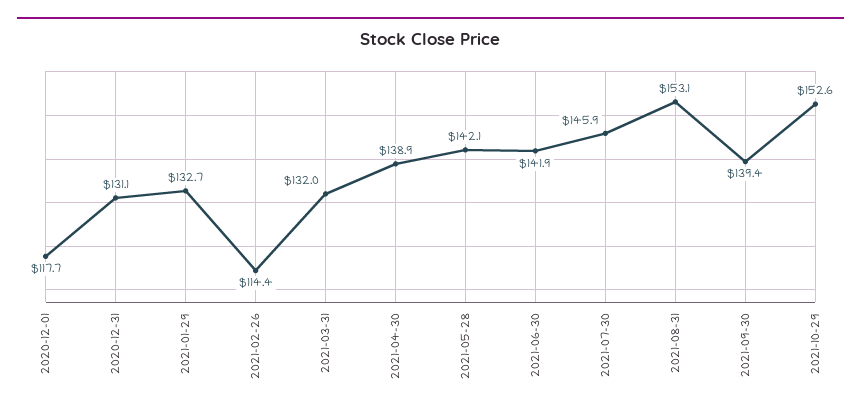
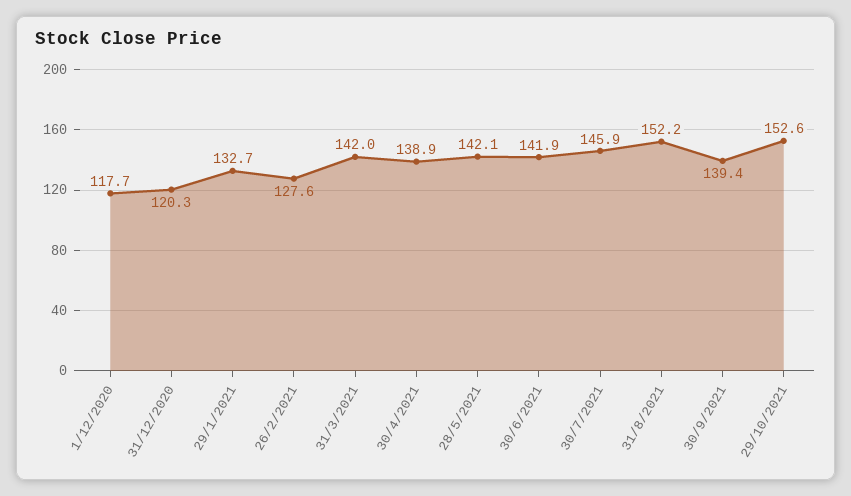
  {
    "2020-12-01": 117.7,
-   "2020-12-31": 131.1,
+   "2020-12-31": 120.3,
    "2021-01-29": 132.7,
-   "2021-02-26": 114.4,
+   "2021-02-26": 127.6,
-   "2021-03-31": 132,
+   "2021-03-31": 142,
    "2021-04-30": 138.9,
    "2021-05-28": 142.1,
    "2021-06-30": 141.9,
    "2021-07-30": 145.9,
-   "2021-08-31": 153.1,
+   "2021-08-31": 152.2,
    "2021-09-30": 139.4,
    "2021-10-29": 152.6
  }

